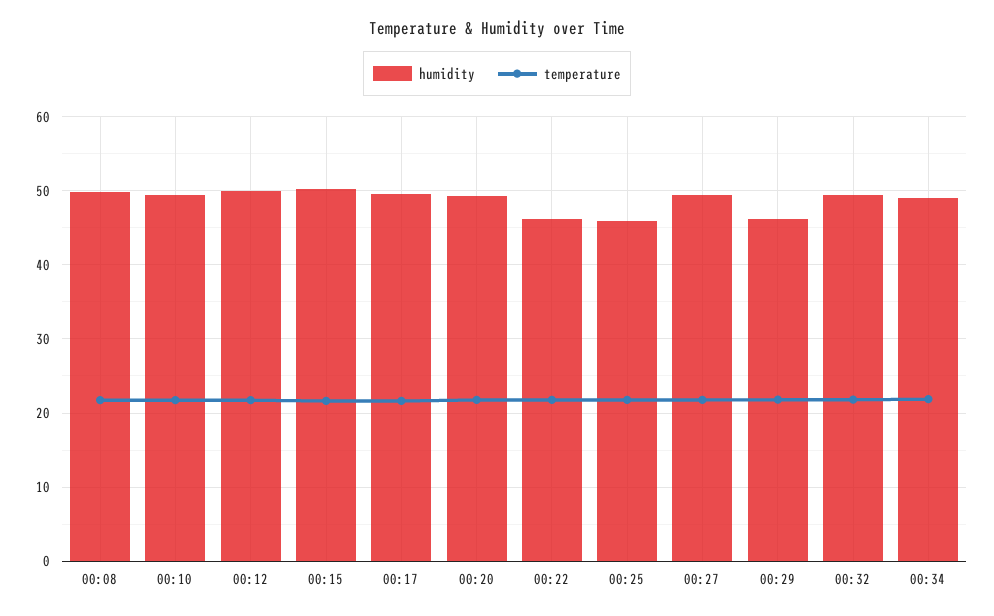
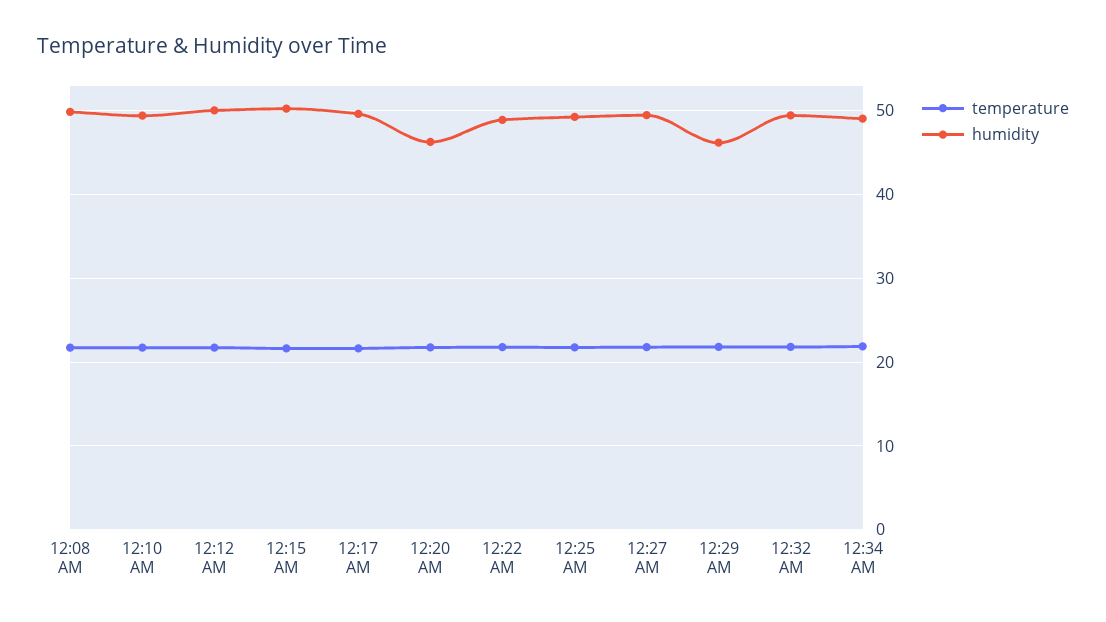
  {
    "humidity": {
      "00:08": 50,
      "00:10": 49,
      "00:12": 50,
      "00:15": 50,
      "00:17": 50,
-     "00:20": 49,
+     "00:20": 46,
-     "00:22": 46,
+     "00:22": 49,
-     "00:25": 46,
+     "00:25": 49,
      "00:27": 49,
      "00:29": 46,
      "00:32": 49,
      "00:34": 49
    },
    "temperature": {
      "00:08": 22,
      "00:10": 22,
      "00:12": 22,
      "00:15": 22,
      "00:17": 22,
      "00:20": 22,
      "00:22": 22,
      "00:25": 22,
      "00:27": 22,
      "00:29": 22,
      "00:32": 22,
      "00:34": 22
    }
  }

